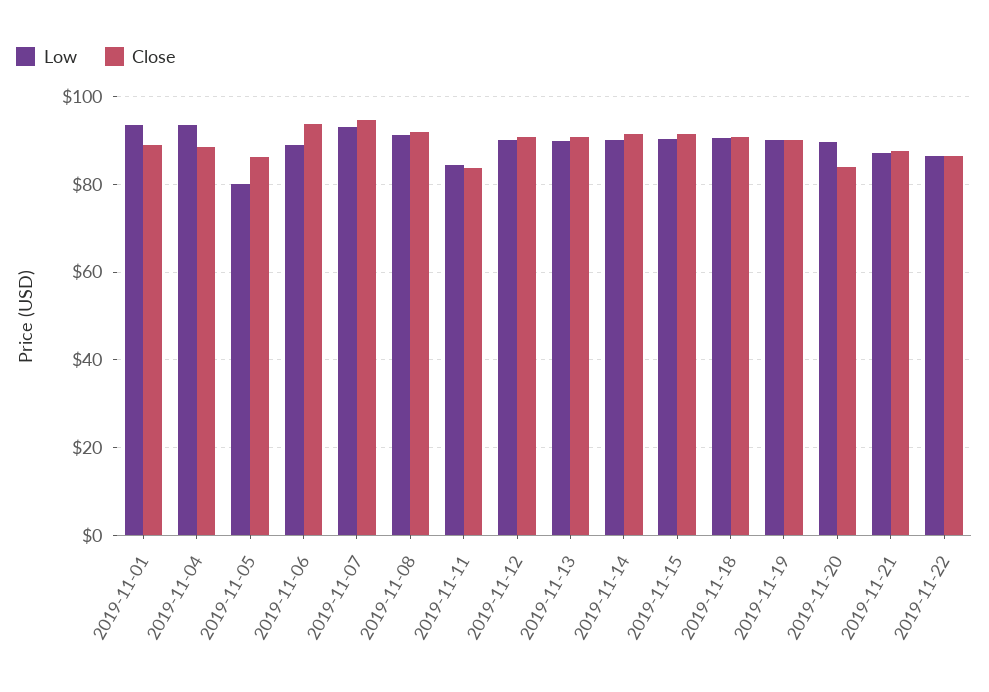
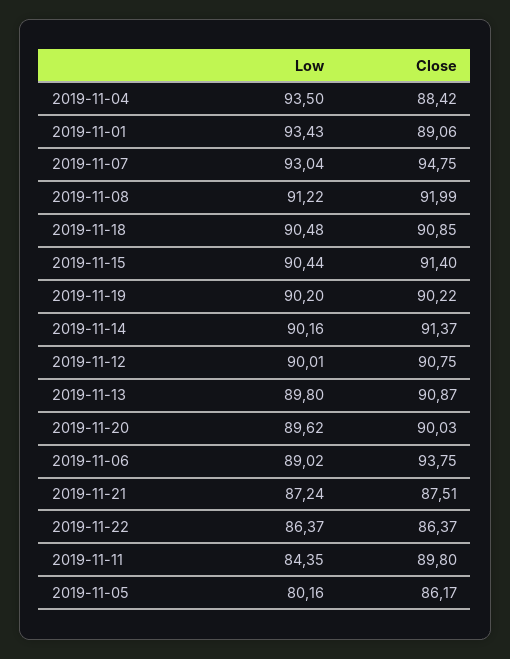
  {
    "Low": {
      "2019-11-01": 93.43,
      "2019-11-04": 93.5,
      "2019-11-05": 80.16,
      "2019-11-06": 89.02,
      "2019-11-07": 93.04,
      "2019-11-08": 91.22,
      "2019-11-11": 84.35,
      "2019-11-12": 90.01,
      "2019-11-13": 89.8,
      "2019-11-14": 90.16,
      "2019-11-15": 90.44,
      "2019-11-18": 90.48,
      "2019-11-19": 90.2,
      "2019-11-20": 89.62,
      "2019-11-21": 87.24,
      "2019-11-22": 86.37
    },
    "Close": {
      "2019-11-01": 89.06,
      "2019-11-04": 88.42,
      "2019-11-05": 86.17,
      "2019-11-06": 93.75,
      "2019-11-07": 94.75,
      "2019-11-08": 91.99,
-     "2019-11-11": 84,
+     "2019-11-11": 89.8,
      "2019-11-12": 90.75,
      "2019-11-13": 90.87,
      "2019-11-14": 91.37,
      "2019-11-15": 91.4,
      "2019-11-18": 90.85,
      "2019-11-19": 90.22,
-     "2019-11-20": 84,
+     "2019-11-20": 90.03,
      "2019-11-21": 87.51,
      "2019-11-22": 86.37
    }
  }

